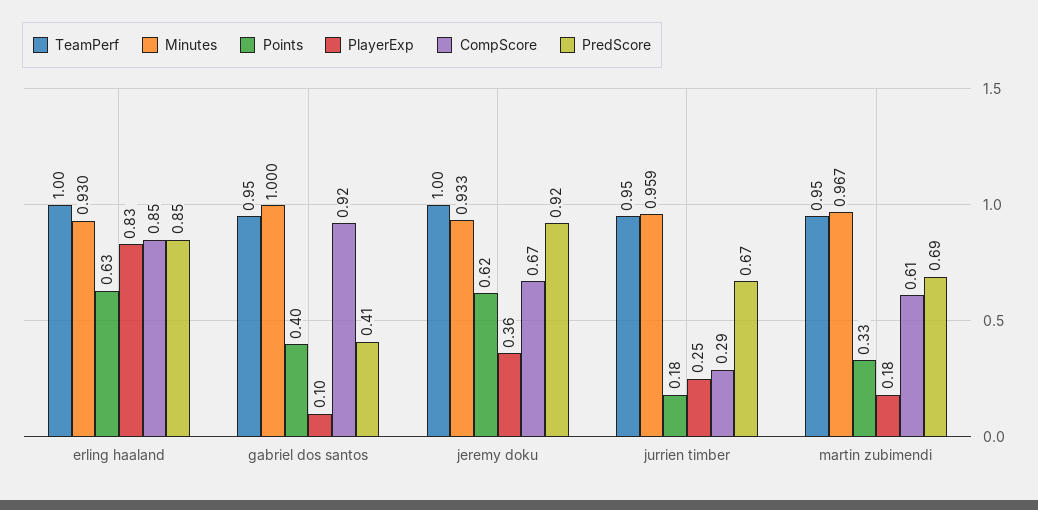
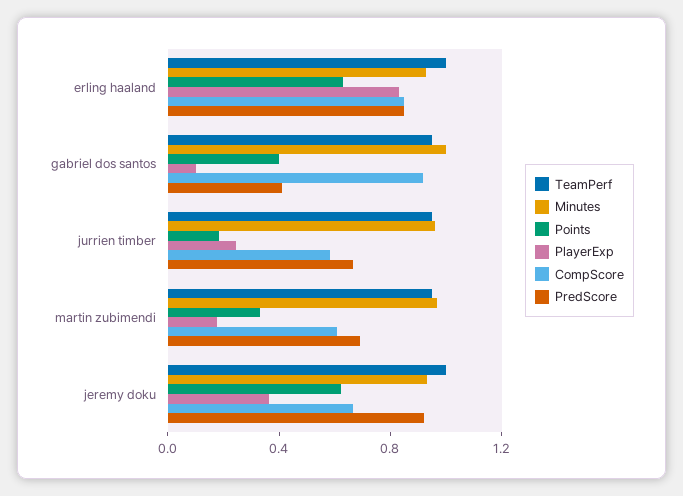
  {
    "TeamPerf": {
      "erling haaland": 1,
      "gabriel dos santos": 0.95,
      "jeremy doku": 1,
      "jurrien timber": 0.95,
      "martin zubimendi": 0.95
    },
    "Minutes": {
      "erling haaland": 0.93,
      "gabriel dos santos": 1,
      "jeremy doku": 0.933,
      "jurrien timber": 0.959,
      "martin zubimendi": 0.967
    },
    "Points": {
      "erling haaland": 0.63,
      "gabriel dos santos": 0.4,
      "jeremy doku": 0.62,
      "jurrien timber": 0.18,
      "martin zubimendi": 0.33
    },
    "PlayerExp": {
      "erling haaland": 0.83,
      "gabriel dos santos": 0.1,
      "jeremy doku": 0.36,
      "jurrien timber": 0.25,
      "martin zubimendi": 0.18
    },
    "CompScore": {
      "erling haaland": 0.85,
      "gabriel dos santos": 0.92,
      "jeremy doku": 0.67,
-     "jurrien timber": 0.29,
+     "jurrien timber": 0.6,
      "martin zubimendi": 0.61
    },
    "PredScore": {
      "erling haaland": 0.85,
      "gabriel dos santos": 0.41,
      "jeremy doku": 0.92,
      "jurrien timber": 0.67,
      "martin zubimendi": 0.69
    }
  }

